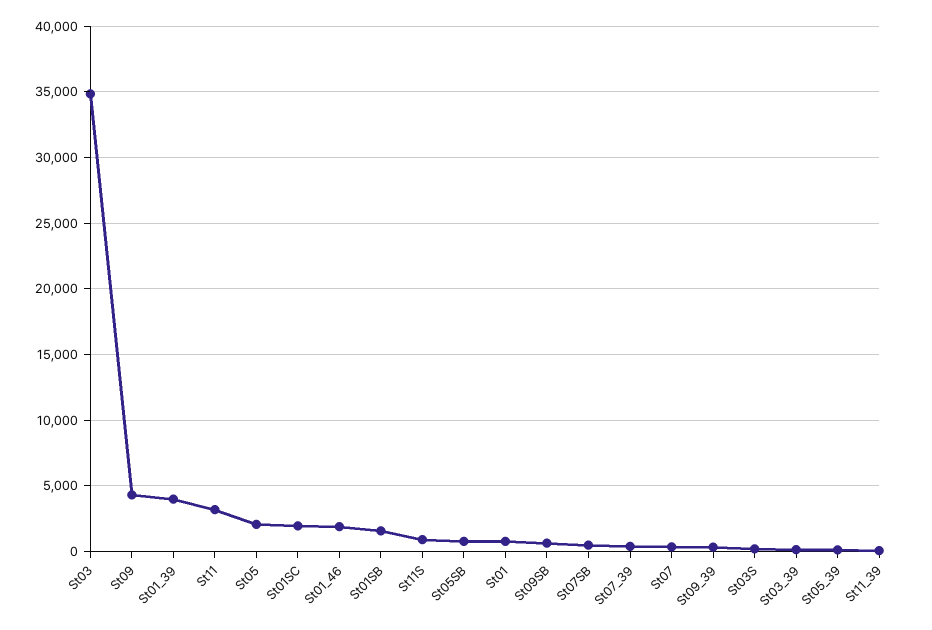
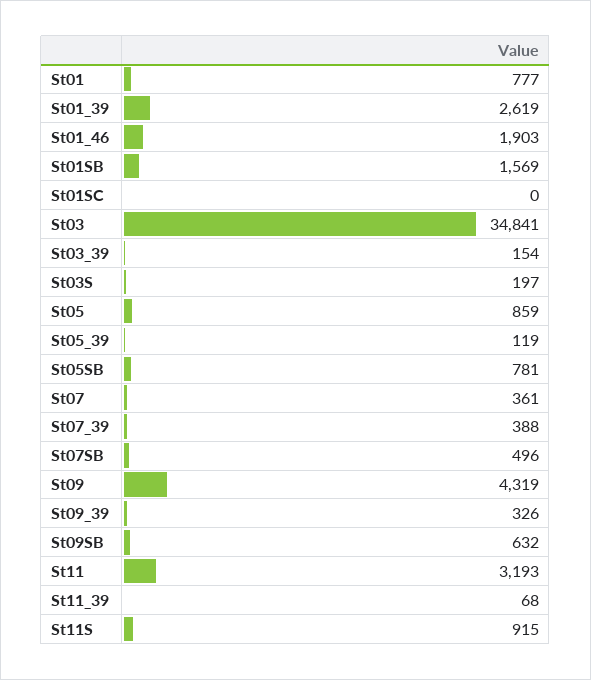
  {
    "St03": 34841,
    "St09": 4319,
-   "St01_39": 4000,
+   "St01_39": 2619,
    "St11": 3193,
-   "St05": 2000,
+   "St05": 859,
-   "St01SC": 2000,
+   "St01SC": 0,
    "St01_46": 1903,
    "St01SB": 1569,
    "St11S": 915,
    "St05SB": 781,
    "St01": 777,
    "St09SB": 632,
    "St07SB": 496,
    "St07_39": 388,
    "St07": 361,
    "St09_39": 326,
    "St03S": 197,
    "St03_39": 154,
    "St05_39": 119,
    "St11_39": 68
  }

